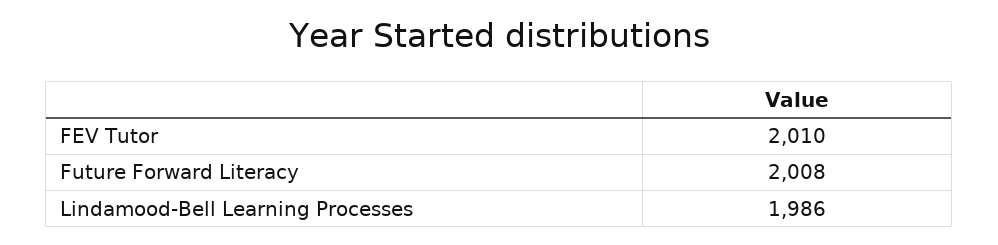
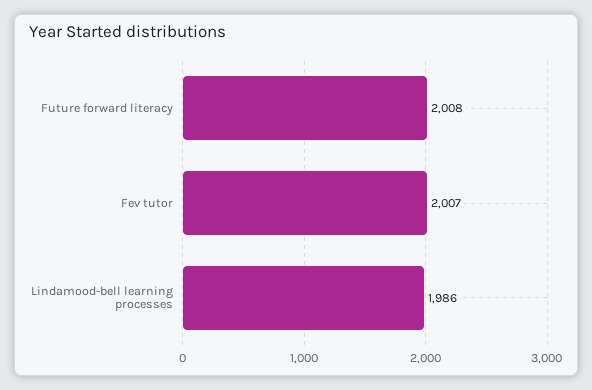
  {
-   "FEV Tutor": 2010,
+   "FEV Tutor": 2007,
    "Future Forward Literacy": 2008,
    "Lindamood-Bell Learning Processes": 1986
  }

